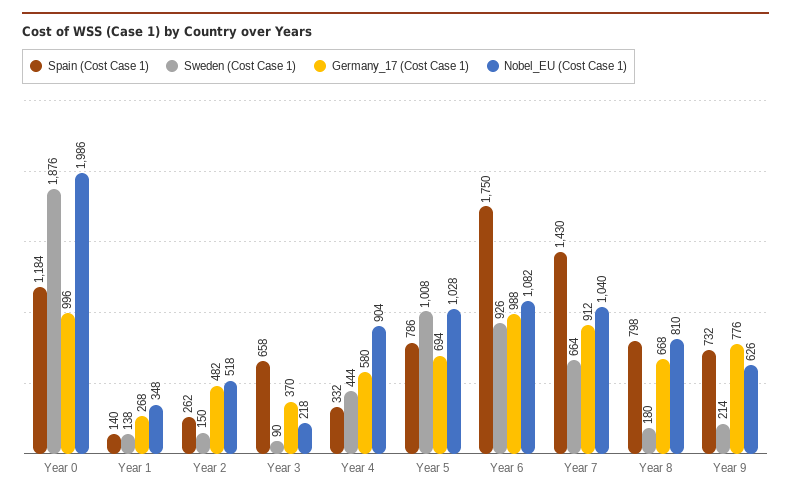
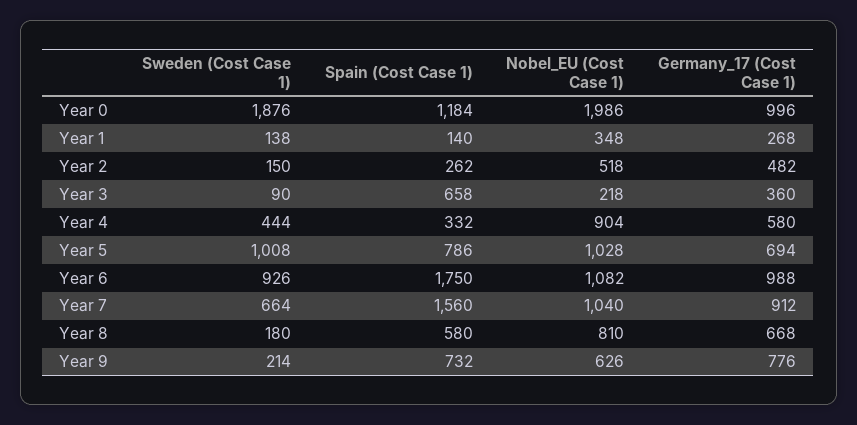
  {
    "Spain (Cost Case 1)": {
      "Year 0": 1184,
      "Year 1": 140,
      "Year 2": 262,
      "Year 3": 658,
      "Year 4": 332,
      "Year 5": 786,
      "Year 6": 1750,
-     "Year 7": 1430,
+     "Year 7": 1560,
-     "Year 8": 798,
+     "Year 8": 580,
      "Year 9": 732
    },
    "Sweden (Cost Case 1)": {
      "Year 0": 1876,
      "Year 1": 138,
      "Year 2": 150,
      "Year 3": 90,
      "Year 4": 444,
      "Year 5": 1008,
      "Year 6": 926,
      "Year 7": 664,
      "Year 8": 180,
      "Year 9": 214
    },
    "Germany_17 (Cost Case 1)": {
      "Year 0": 996,
      "Year 1": 268,
      "Year 2": 482,
-     "Year 3": 370,
+     "Year 3": 360,
      "Year 4": 580,
      "Year 5": 694,
      "Year 6": 988,
      "Year 7": 912,
      "Year 8": 668,
      "Year 9": 776
    },
    "Nobel_EU (Cost Case 1)": {
      "Year 0": 1986,
      "Year 1": 348,
      "Year 2": 518,
      "Year 3": 218,
      "Year 4": 904,
      "Year 5": 1028,
      "Year 6": 1082,
      "Year 7": 1040,
      "Year 8": 810,
      "Year 9": 626
    }
  }

